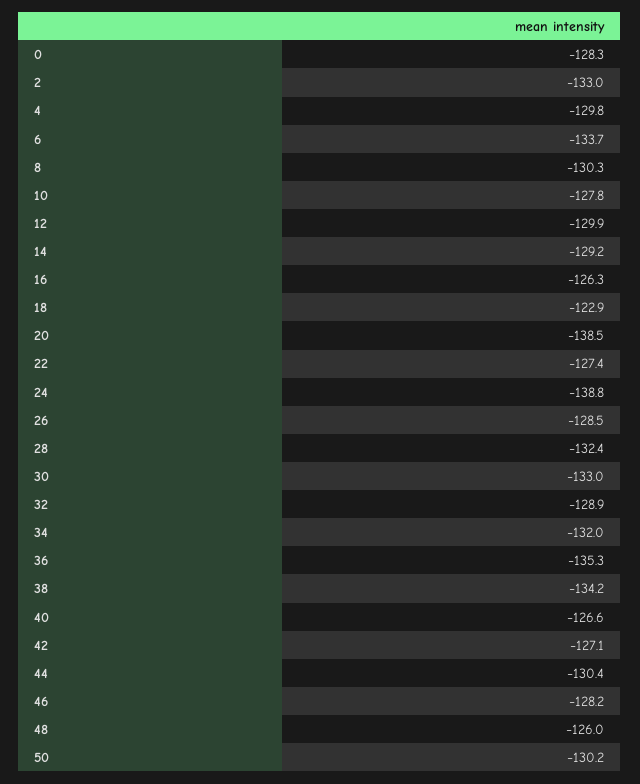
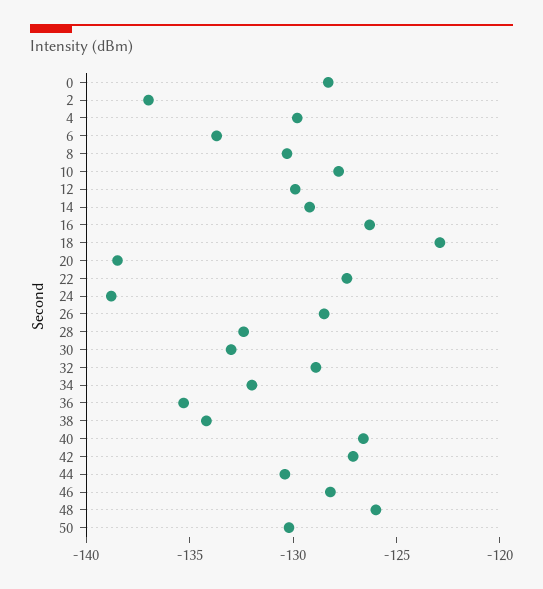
  {
    "0": -128.3,
-   "2": -133,
+   "2": -137,
    "4": -129.8,
    "6": -133.7,
    "8": -130.3,
    "10": -127.8,
    "12": -129.9,
    "14": -129.2,
    "16": -126.3,
    "18": -122.9,
    "20": -138.5,
    "22": -127.4,
    "24": -138.8,
    "26": -128.5,
    "28": -132.4,
    "30": -133,
    "32": -128.9,
    "34": -132,
    "36": -135.3,
    "38": -134.2,
    "40": -126.6,
    "42": -127.1,
    "44": -130.4,
    "46": -128.2,
    "48": -126,
    "50": -130.2
  }

